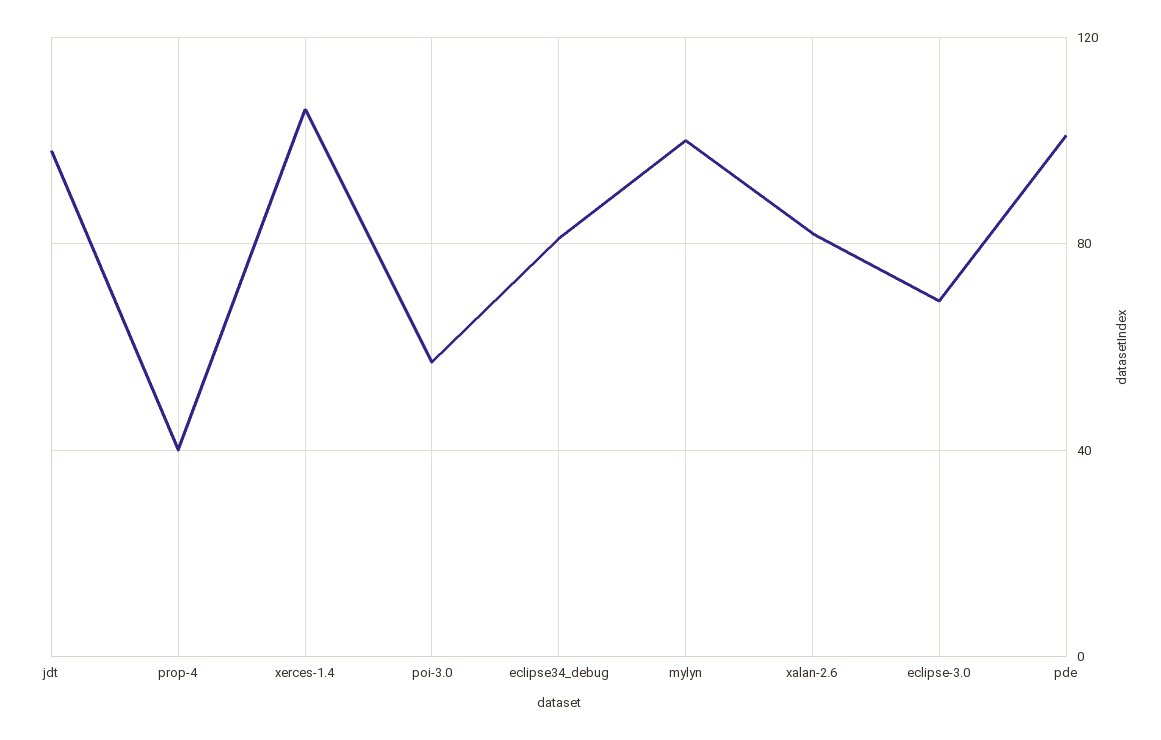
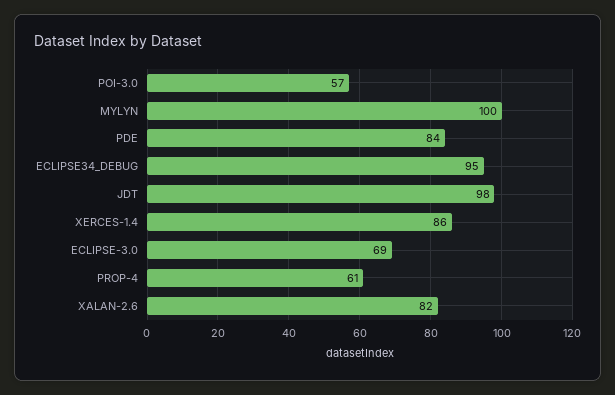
  {
    "jdt": 98,
-   "prop-4": 40,
+   "prop-4": 61,
-   "xerces-1.4": 105,
+   "xerces-1.4": 86,
    "poi-3.0": 57,
-   "eclipse34_debug": 80,
+   "eclipse34_debug": 95,
    "mylyn": 100,
    "xalan-2.6": 82,
    "eclipse-3.0": 69,
-   "pde": 100
+   "pde": 84
  }

